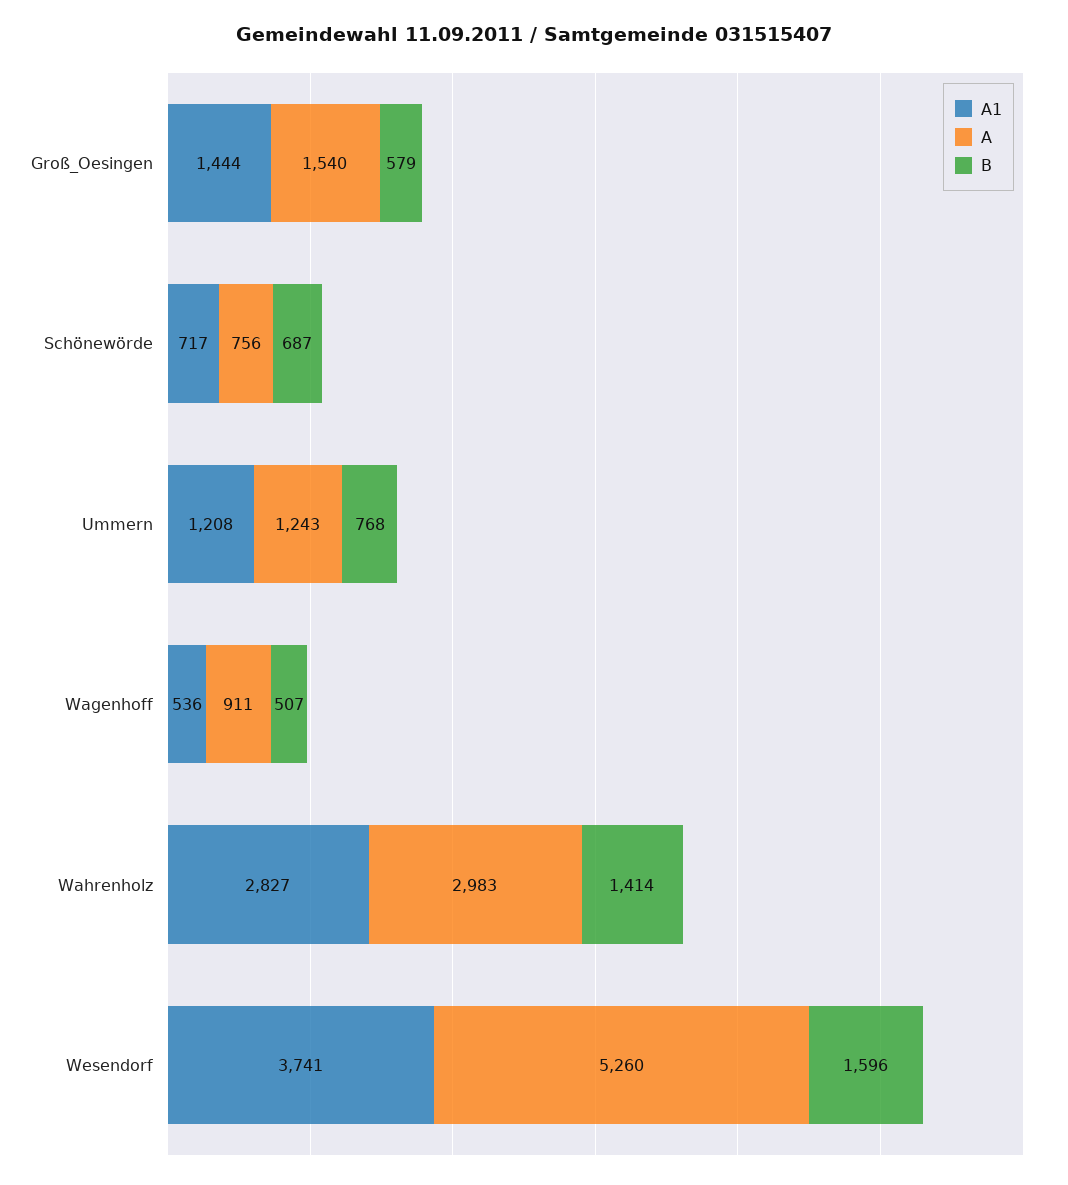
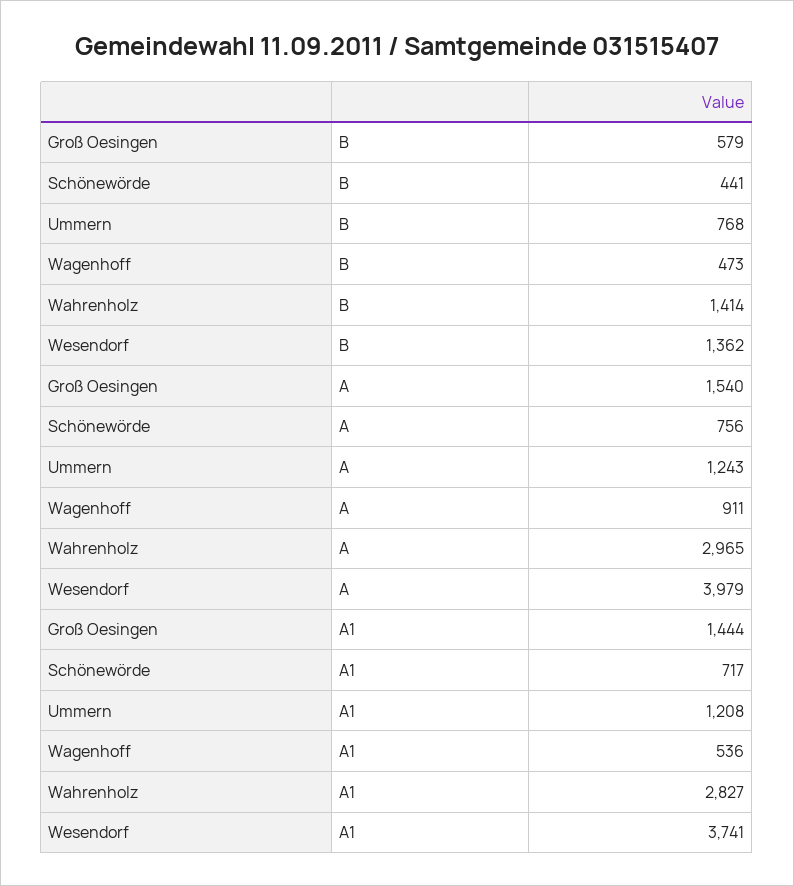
  {
    "A1": {
      "Groß_Oesingen": 1444,
      "Schönewörde": 717,
      "Ummern": 1208,
      "Wagenhoff": 536,
      "Wahrenholz": 2827,
      "Wesendorf": 3741
    },
    "A": {
      "Groß_Oesingen": 1540,
      "Schönewörde": 756,
      "Ummern": 1243,
      "Wagenhoff": 911,
-     "Wahrenholz": 2983,
+     "Wahrenholz": 2965,
-     "Wesendorf": 5260
+     "Wesendorf": 3979
    },
    "B": {
      "Groß_Oesingen": 579,
-     "Schönewörde": 687,
+     "Schönewörde": 441,
      "Ummern": 768,
-     "Wagenhoff": 507,
+     "Wagenhoff": 473,
      "Wahrenholz": 1414,
-     "Wesendorf": 1596
+     "Wesendorf": 1362
    }
  }

